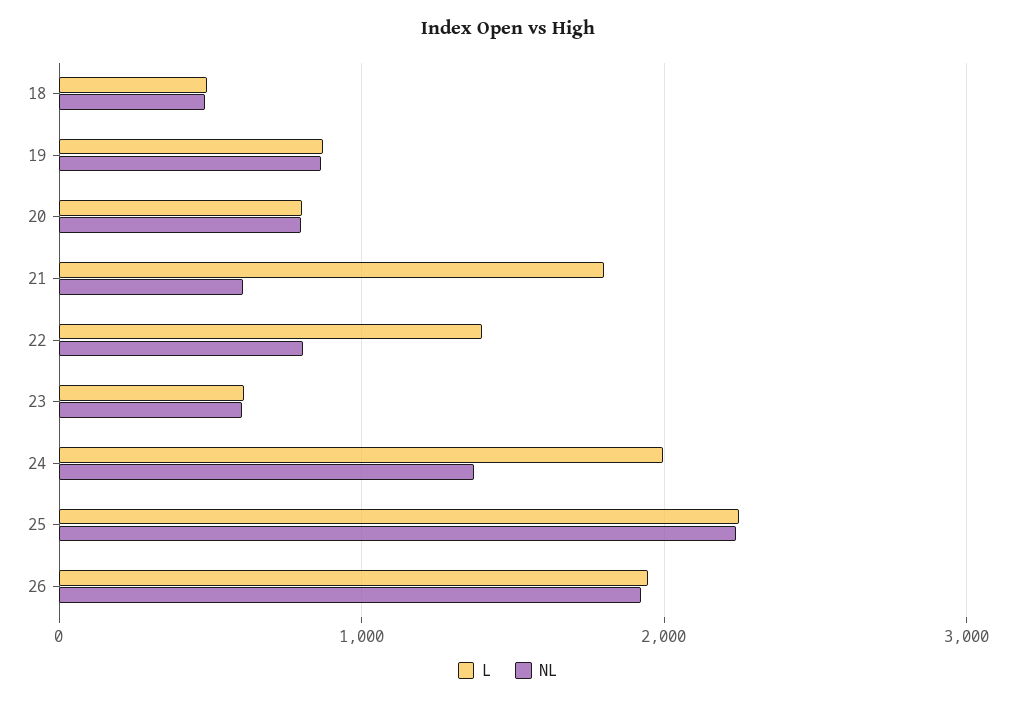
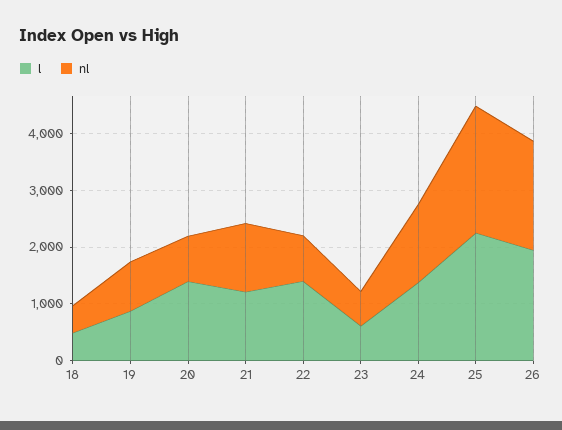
  {
    "L": {
      "18": 500,
      "19": 900,
-     "20": 800,
+     "20": 1400,
-     "21": 1800,
+     "21": 1200,
      "22": 1400,
      "23": 600,
-     "24": 2000,
+     "24": 1400,
      "25": 2200,
      "26": 1900
    },
    "NL": {
      "18": 500,
      "19": 900,
      "20": 800,
-     "21": 600,
+     "21": 1200,
      "22": 800,
      "23": 600,
      "24": 1400,
      "25": 2200,
      "26": 1900
    }
  }

